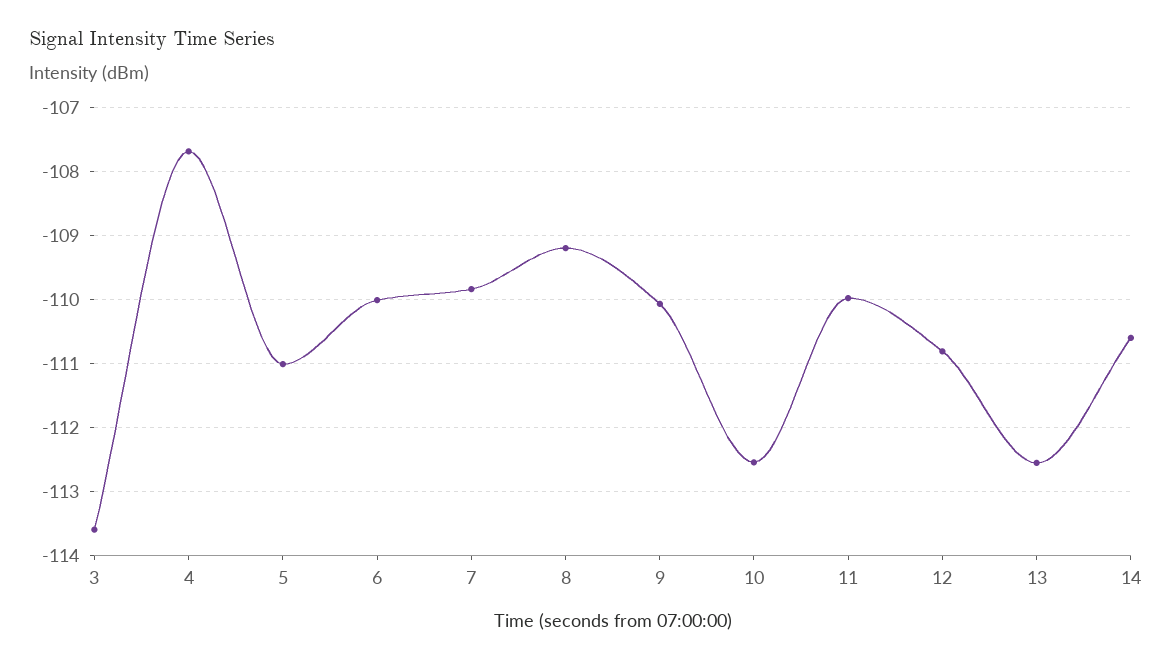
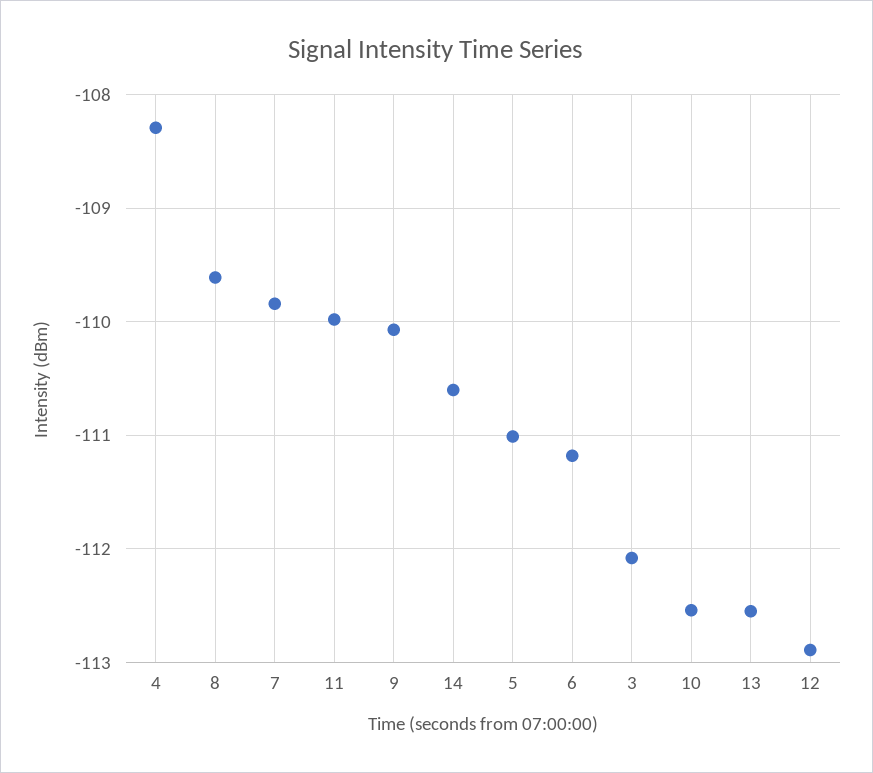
  {
-   "3": -113.6,
+   "3": -112.1,
-   "4": -107.7,
+   "4": -108.3,
    "5": -111,
-   "6": -110,
+   "6": -111.2,
    "7": -109.8,
-   "8": -109.2,
+   "8": -109.6,
    "9": -110.1,
    "10": -112.5,
    "11": -110,
-   "12": -110.8,
+   "12": -112.9,
    "13": -112.6,
    "14": -110.6
  }

